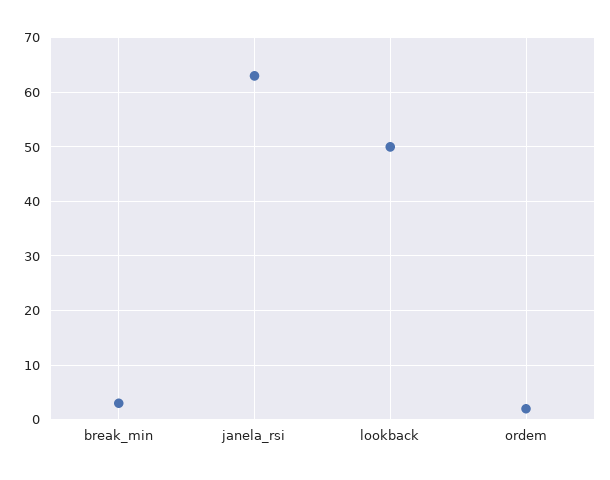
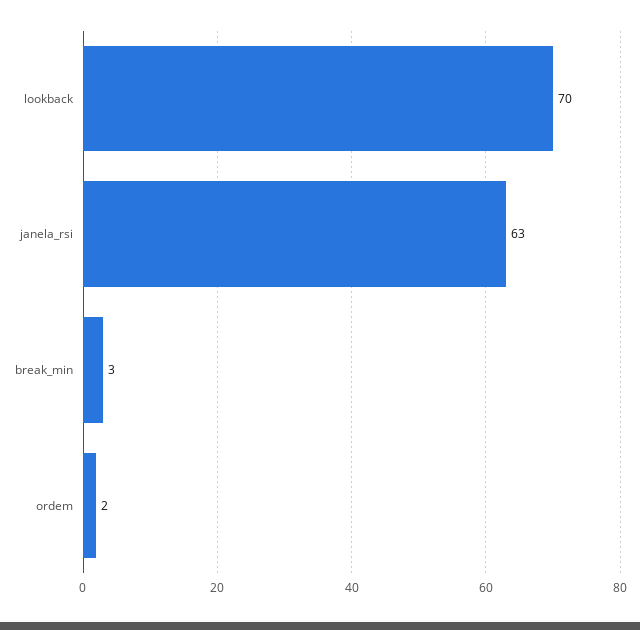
  {
    "break_min": 3,
    "janela_rsi": 63,
-   "lookback": 50,
+   "lookback": 70,
    "ordem": 2
  }

